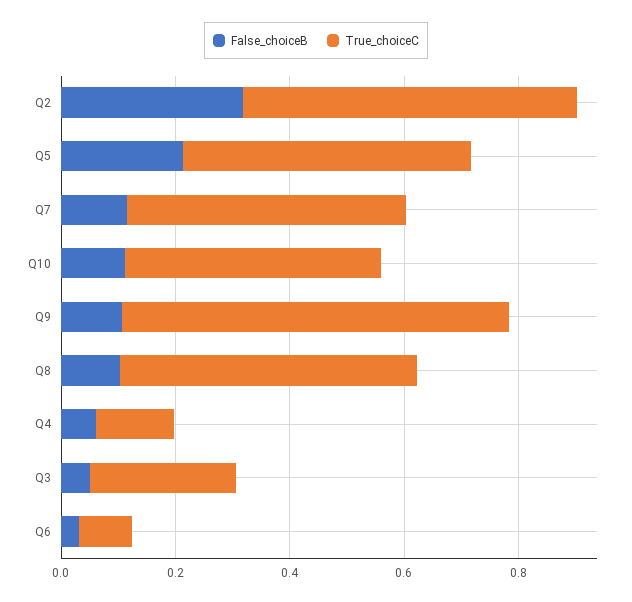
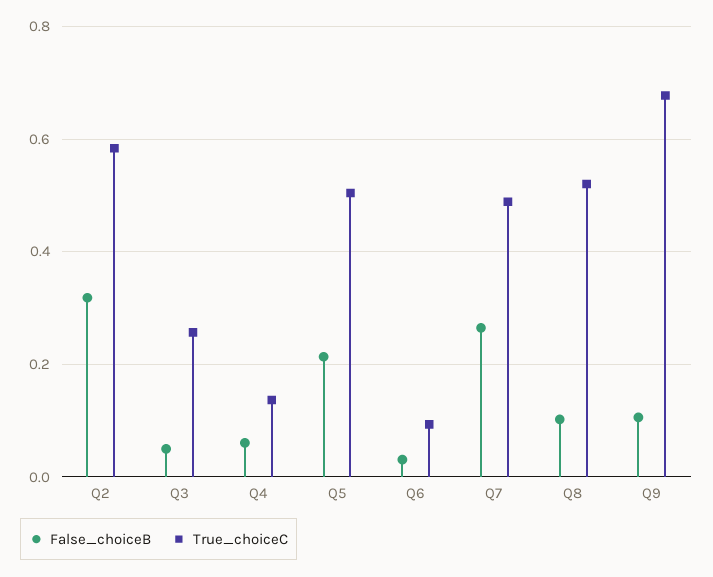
  {
    "False_choiceB": {
      "Q2": 0.32,
      "Q5": 0.22,
-     "Q7": 0.1,
+     "Q7": 0.26,
-     "Q10": 0.1,
      "Q9": 0.1,
      "Q8": 0.1,
      "Q4": 0.06,
      "Q3": 0.04,
      "Q6": 0.04
    },
    "True_choiceC": {
      "Q2": 0.58,
      "Q5": 0.5,
      "Q7": 0.48,
-     "Q10": 0.45,
      "Q9": 0.68,
      "Q8": 0.52,
      "Q4": 0.14,
      "Q3": 0.26,
      "Q6": 0.1
    }
  }

